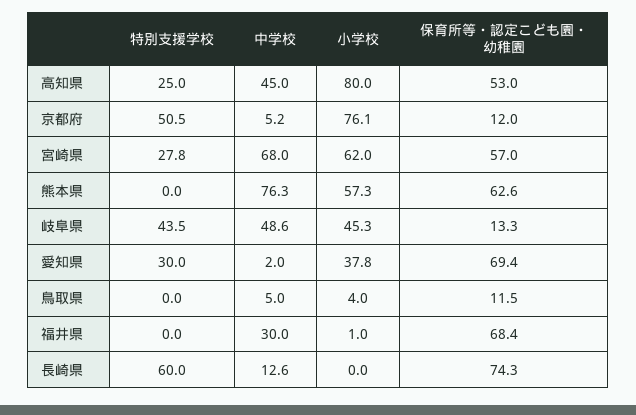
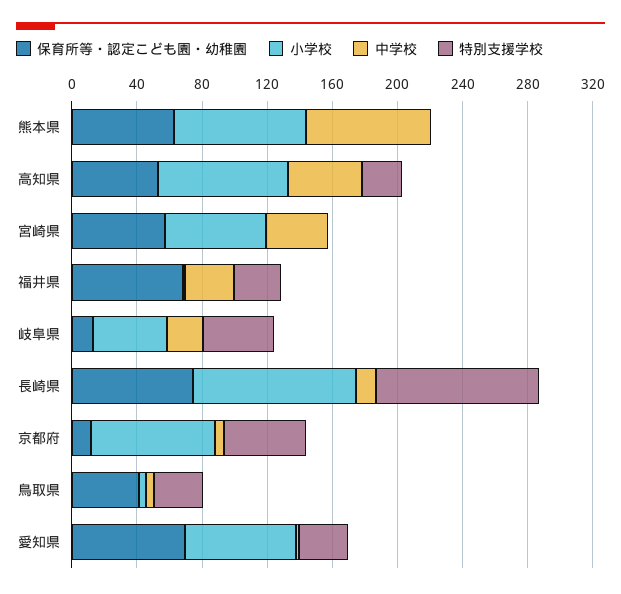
  {
    "特別支援学校": {
      "高知県": 25,
      "京都府": 50.5,
-     "宮崎県": 27.8,
+     "宮崎県": 0,
      "熊本県": 0,
      "岐阜県": 43.5,
      "愛知県": 30,
-     "鳥取県": 0,
+     "鳥取県": 30,
-     "福井県": 0,
+     "福井県": 30,
-     "長崎県": 60
+     "長崎県": 100
    },
    "中学校": {
      "高知県": 45,
      "京都府": 5.2,
-     "宮崎県": 68,
+     "宮崎県": 40,
      "熊本県": 76.3,
-     "岐阜県": 48.6,
+     "岐阜県": 20,
      "愛知県": 2,
      "鳥取県": 5,
      "福井県": 30,
      "長崎県": 12.6
    },
    "小学校": {
      "高知県": 80,
      "京都府": 76.1,
      "宮崎県": 62,
-     "熊本県": 57.3,
+     "熊本県": 80,
      "岐阜県": 45.3,
-     "愛知県": 37.8,
+     "愛知県": 70,
      "鳥取県": 4,
      "福井県": 1,
-     "長崎県": 0
+     "長崎県": 100
    },
    "保育所等・認定こども園・幼稚園": {
      "高知県": 53,
      "京都府": 12,
      "宮崎県": 57,
      "熊本県": 62.6,
      "岐阜県": 13.3,
      "愛知県": 69.4,
-     "鳥取県": 11.5,
+     "鳥取県": 40,
      "福井県": 68.4,
      "長崎県": 74.3
    }
  }

